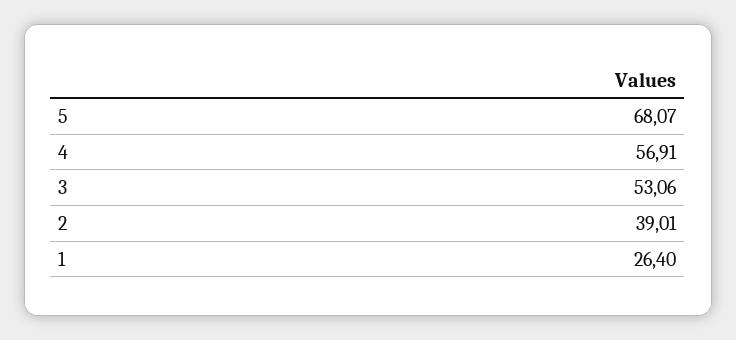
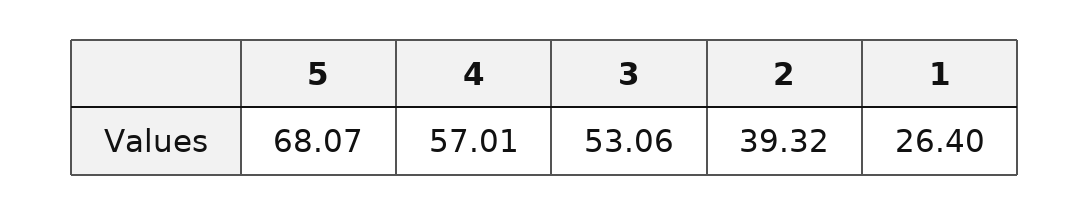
  {
    "5": 68.07,
-   "4": 56.91,
+   "4": 57.01,
    "3": 53.06,
-   "2": 39.01,
+   "2": 39.32,
    "1": 26.4
  }

